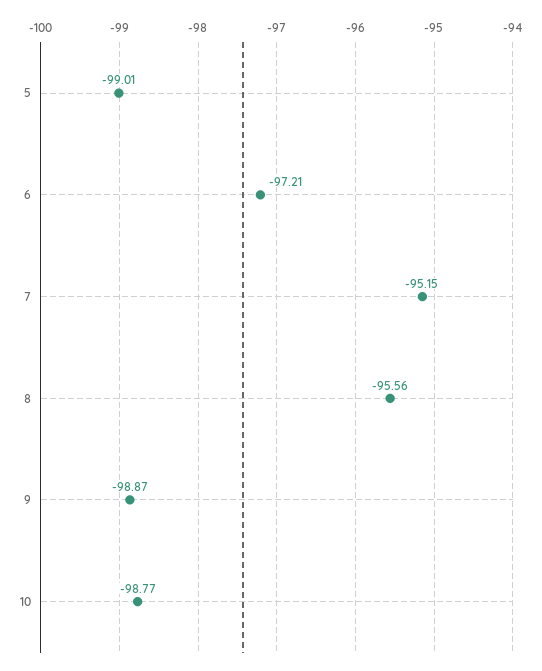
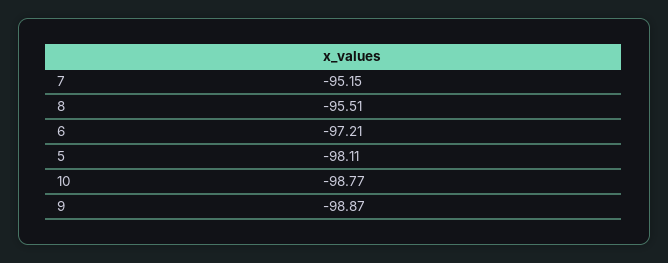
  {
-   "5": -99.01,
+   "5": -98.11,
    "6": -97.21,
    "7": -95.15,
-   "8": -95.56,
+   "8": -95.51,
    "9": -98.87,
    "10": -98.77
  }

